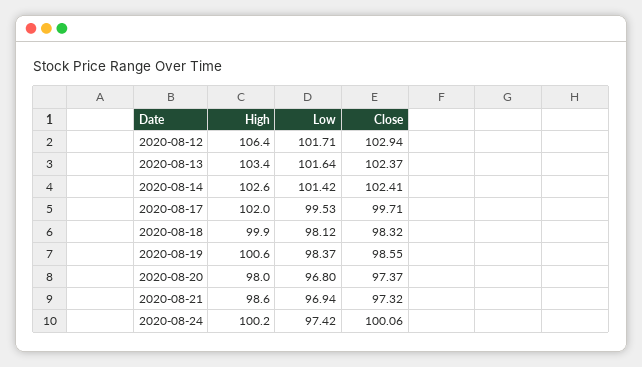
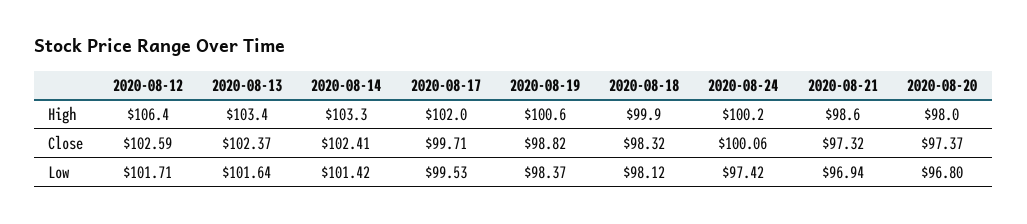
  {
    "High": {
      "2020-08-12": 106.4,
      "2020-08-13": 103.4,
-     "2020-08-14": 102.6,
+     "2020-08-14": 103.3,
      "2020-08-17": 102,
      "2020-08-18": 99.9,
      "2020-08-19": 100.6,
      "2020-08-20": 98,
      "2020-08-21": 98.6,
      "2020-08-24": 100.2
    },
    "Low": {
      "2020-08-12": 101.71,
      "2020-08-13": 101.64,
      "2020-08-14": 101.42,
      "2020-08-17": 99.53,
      "2020-08-18": 98.12,
      "2020-08-19": 98.37,
      "2020-08-20": 96.8,
      "2020-08-21": 96.94,
      "2020-08-24": 97.42
    },
    "Close": {
-     "2020-08-12": 102.94,
+     "2020-08-12": 102.59,
      "2020-08-13": 102.37,
      "2020-08-14": 102.41,
      "2020-08-17": 99.71,
      "2020-08-18": 98.32,
-     "2020-08-19": 98.55,
+     "2020-08-19": 98.82,
      "2020-08-20": 97.37,
      "2020-08-21": 97.32,
      "2020-08-24": 100.06
    }
  }

